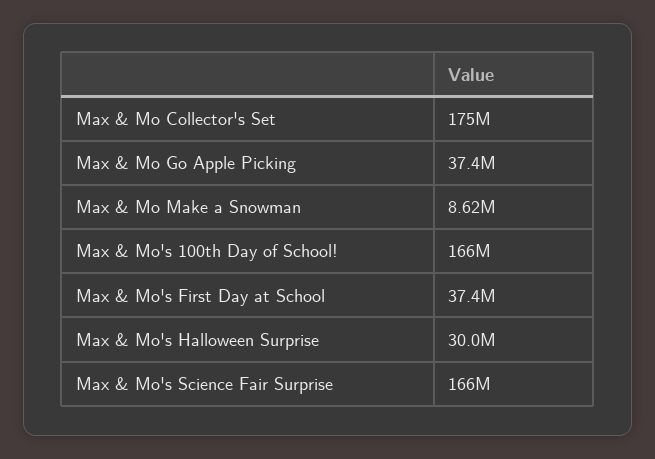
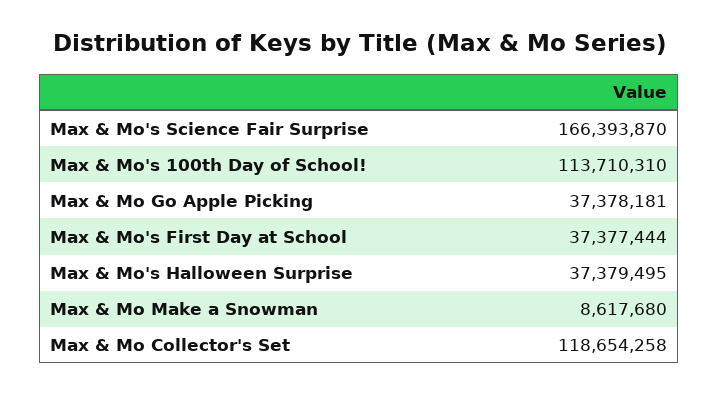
  {
-   "Max & Mo Collector's Set": 175000000,
+   "Max & Mo Collector's Set": 118654258,
    "Max & Mo Go Apple Picking": 37378181,
    "Max & Mo Make a Snowman": 8617680,
-   "Max & Mo's 100th Day of School!": 166000000,
+   "Max & Mo's 100th Day of School!": 113710310,
    "Max & Mo's First Day at School": 37377444,
-   "Max & Mo's Halloween Surprise": 30000000,
+   "Max & Mo's Halloween Surprise": 37379495,
    "Max & Mo's Science Fair Surprise": 166393870
  }

